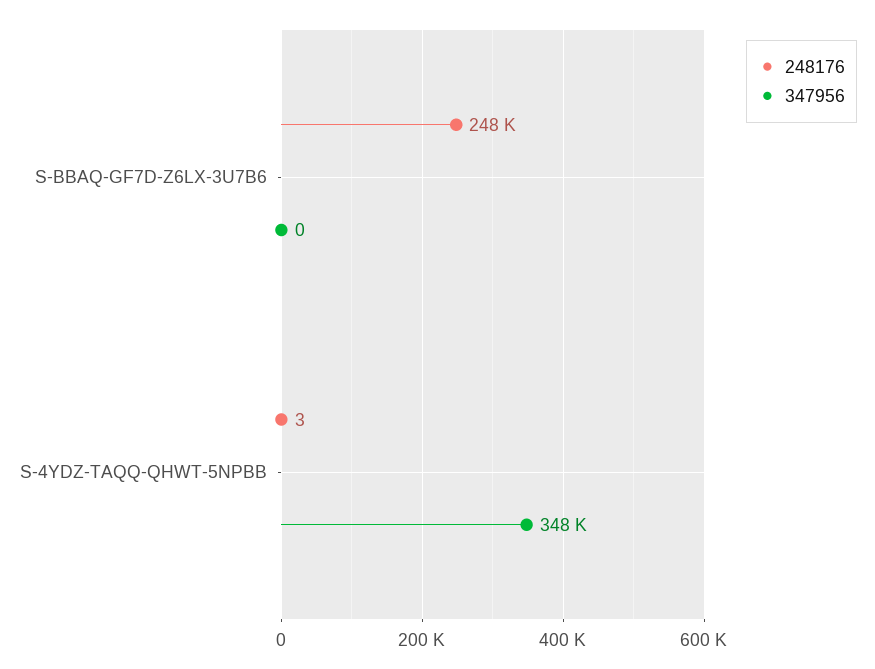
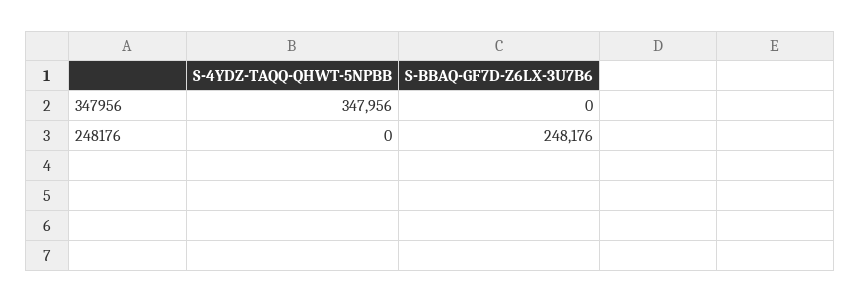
  {
    "248176": {
      "S-BBAQ-GF7D-Z6LX-3U7B6": 248176,
-     "S-4YDZ-TAQQ-QHWT-5NPBB": 3
+     "S-4YDZ-TAQQ-QHWT-5NPBB": 0
    },
    "347956": {
      "S-BBAQ-GF7D-Z6LX-3U7B6": 0,
      "S-4YDZ-TAQQ-QHWT-5NPBB": 347956
    }
  }

